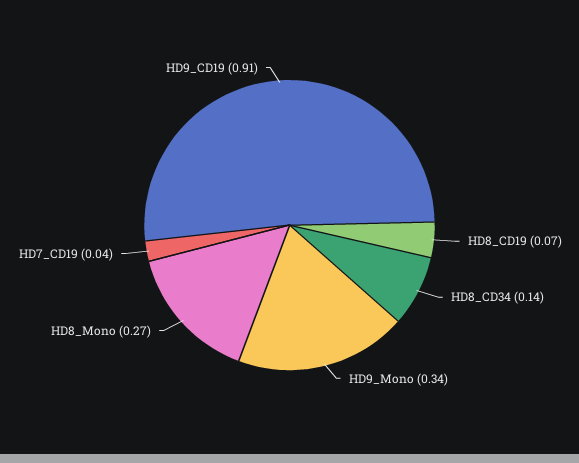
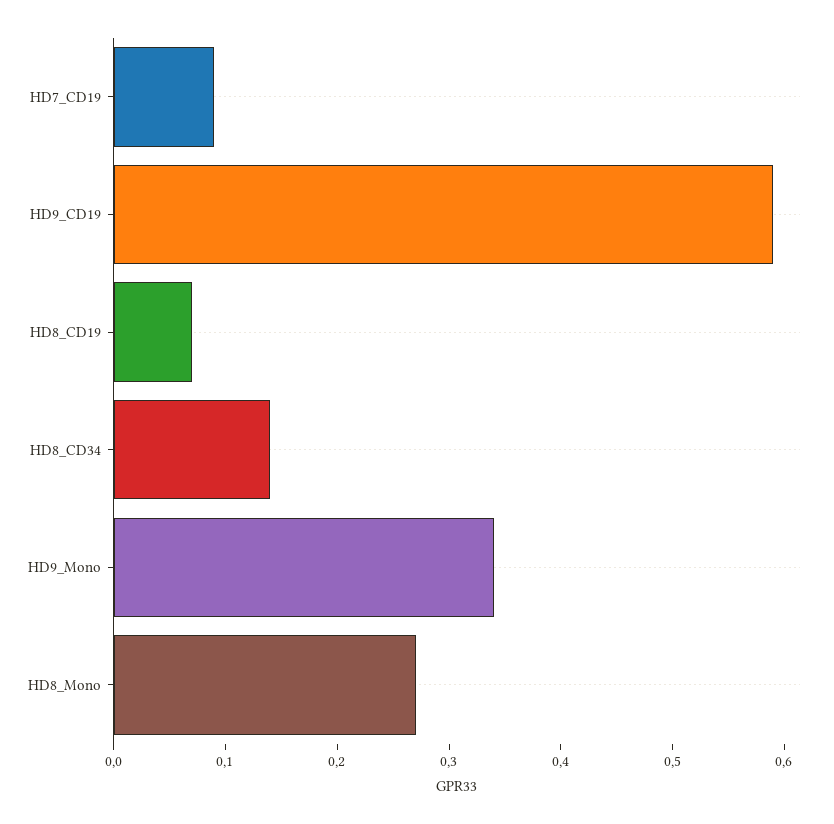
  {
    "HD8_CD19": 0.07,
    "HD8_CD34": 0.14,
    "HD9_Mono": 0.34,
    "HD8_Mono": 0.27,
-   "HD7_CD19": 0.04,
+   "HD7_CD19": 0.09,
-   "HD9_CD19": 0.91
+   "HD9_CD19": 0.59
  }

